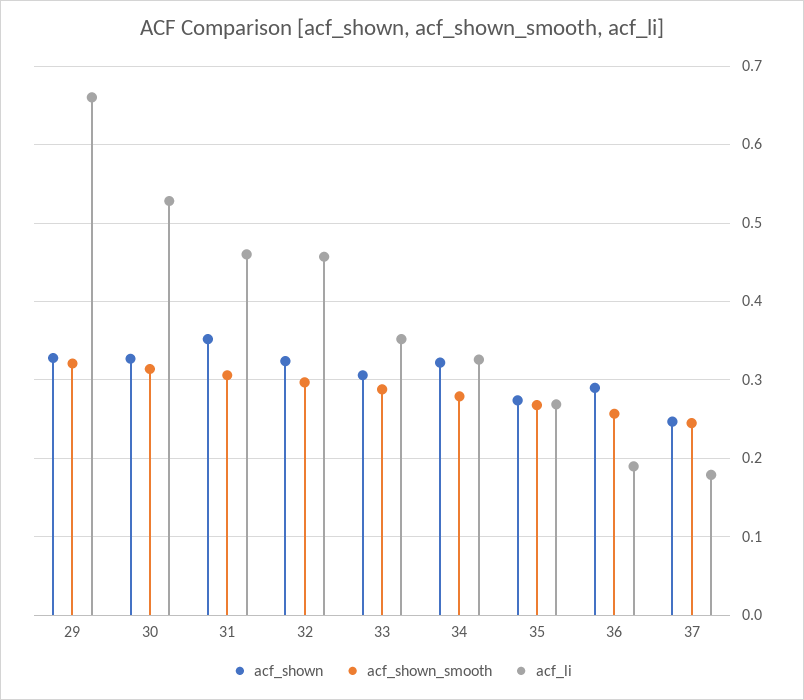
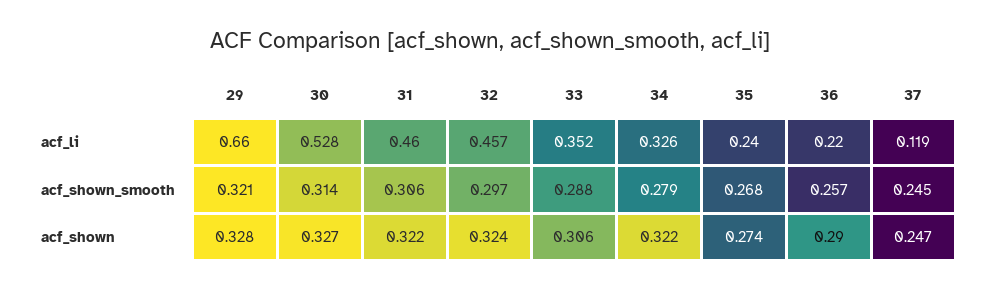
  {
    "acf_shown": {
      "29": 0.328,
      "30": 0.327,
-     "31": 0.35,
+     "31": 0.322,
      "32": 0.324,
      "33": 0.306,
      "34": 0.322,
      "35": 0.274,
      "36": 0.29,
      "37": 0.247
    },
    "acf_shown_smooth": {
      "29": 0.321,
      "30": 0.314,
      "31": 0.306,
      "32": 0.297,
      "33": 0.288,
      "34": 0.279,
      "35": 0.268,
      "36": 0.257,
      "37": 0.245
    },
    "acf_li": {
      "29": 0.66,
      "30": 0.528,
      "31": 0.46,
      "32": 0.457,
      "33": 0.352,
      "34": 0.326,
-     "35": 0.27,
+     "35": 0.24,
-     "36": 0.19,
+     "36": 0.22,
-     "37": 0.18
+     "37": 0.119
    }
  }

